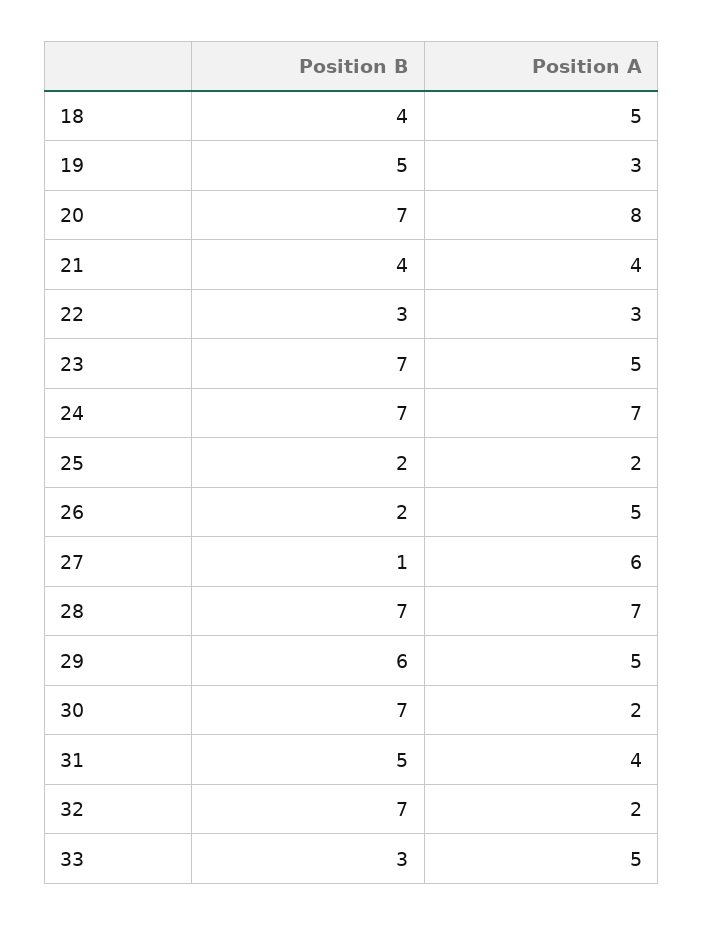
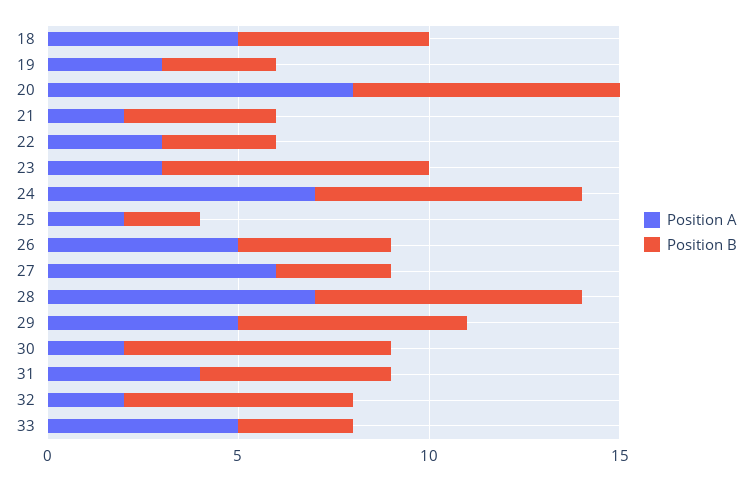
  {
    "Position B": {
-     "18": 4,
+     "18": 5,
-     "19": 5,
+     "19": 3,
      "20": 7,
      "21": 4,
      "22": 3,
      "23": 7,
      "24": 7,
      "25": 2,
-     "26": 2,
+     "26": 4,
-     "27": 1,
+     "27": 3,
      "28": 7,
      "29": 6,
      "30": 7,
      "31": 5,
-     "32": 7,
+     "32": 6,
      "33": 3
    },
    "Position A": {
      "18": 5,
      "19": 3,
      "20": 8,
-     "21": 4,
+     "21": 2,
      "22": 3,
-     "23": 5,
+     "23": 3,
      "24": 7,
      "25": 2,
      "26": 5,
      "27": 6,
      "28": 7,
      "29": 5,
      "30": 2,
      "31": 4,
      "32": 2,
      "33": 5
    }
  }

